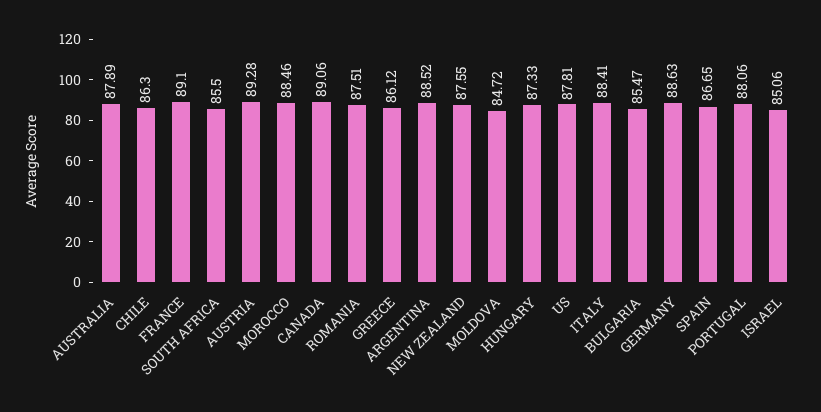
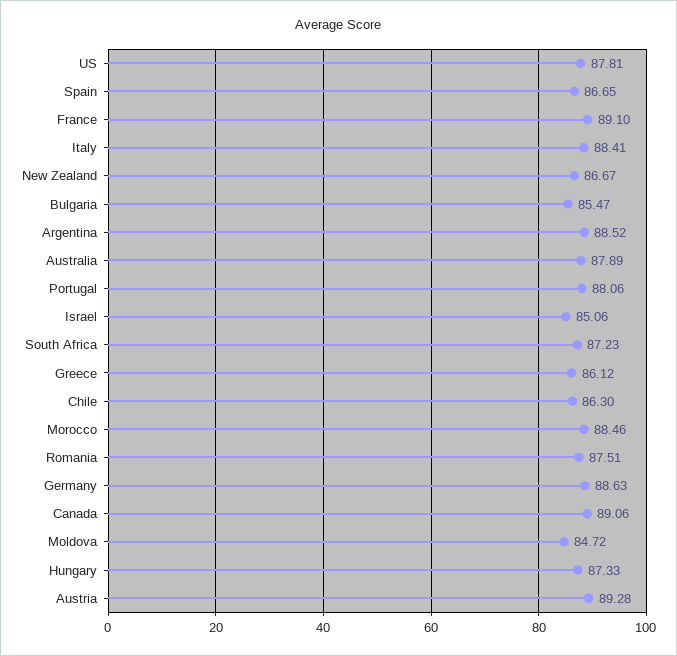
  {
    "AUSTRALIA": 87.89,
    "CHILE": 86.3,
    "FRANCE": 89.1,
-   "SOUTH AFRICA": 85.5,
+   "SOUTH AFRICA": 87.23,
    "AUSTRIA": 89.28,
    "MOROCCO": 88.46,
    "CANADA": 89.06,
    "ROMANIA": 87.51,
    "GREECE": 86.12,
    "ARGENTINA": 88.52,
-   "NEW ZEALAND": 87.55,
+   "NEW ZEALAND": 86.67,
    "MOLDOVA": 84.72,
    "HUNGARY": 87.33,
    "US": 87.81,
    "ITALY": 88.41,
    "BULGARIA": 85.47,
    "GERMANY": 88.63,
    "SPAIN": 86.65,
    "PORTUGAL": 88.06,
    "ISRAEL": 85.06
  }

